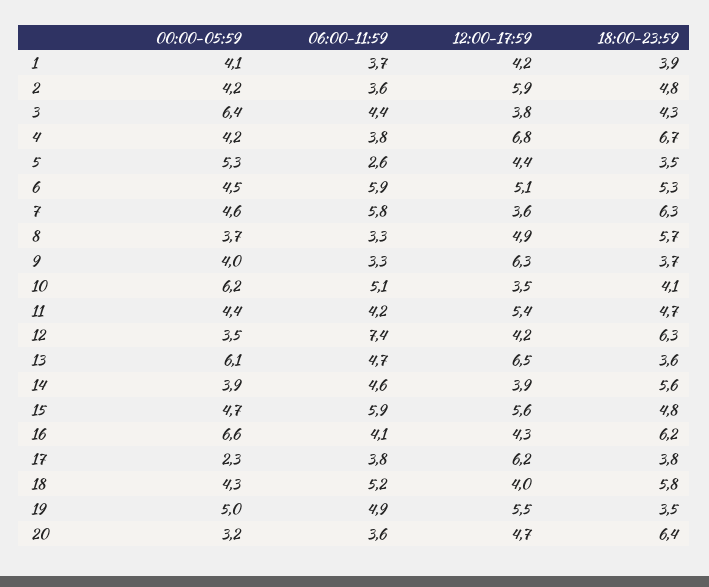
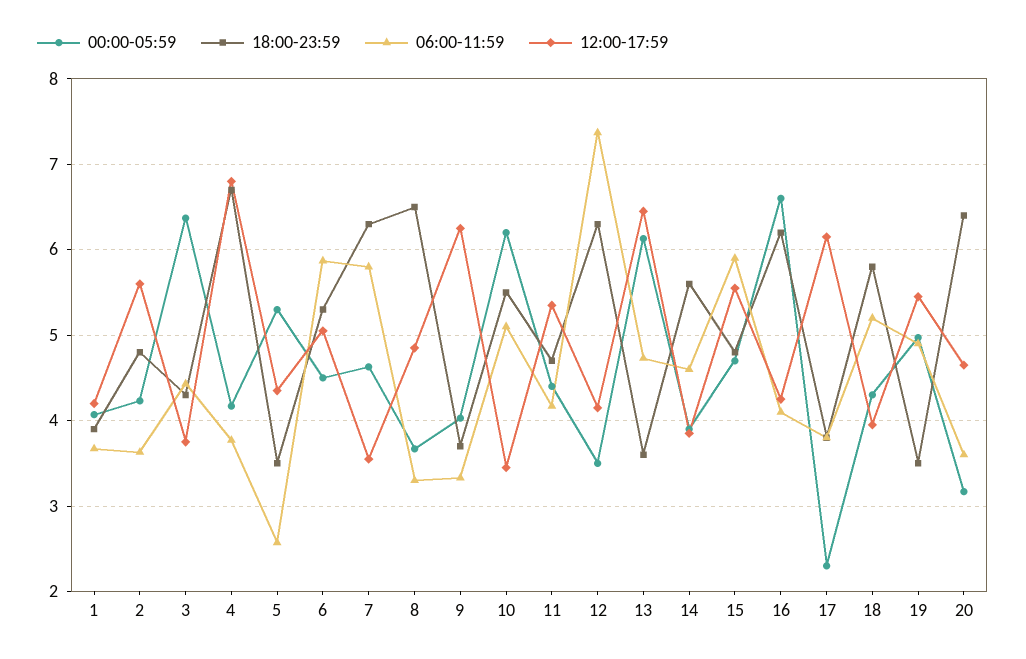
  {
    "00:00-05:59": {
      "1": 4.1,
      "2": 4.2,
      "3": 6.4,
      "4": 4.2,
      "5": 5.3,
      "6": 4.5,
      "7": 4.6,
      "8": 3.7,
      "9": 4,
      "10": 6.2,
      "11": 4.4,
      "12": 3.5,
      "13": 6.1,
      "14": 3.9,
      "15": 4.7,
      "16": 6.6,
      "17": 2.3,
      "18": 4.3,
      "19": 5,
      "20": 3.2
    },
    "06:00-11:59": {
      "1": 3.7,
      "2": 3.6,
      "3": 4.4,
      "4": 3.8,
      "5": 2.6,
      "6": 5.9,
      "7": 5.8,
      "8": 3.3,
      "9": 3.3,
      "10": 5.1,
      "11": 4.2,
      "12": 7.4,
      "13": 4.7,
      "14": 4.6,
      "15": 5.9,
      "16": 4.1,
      "17": 3.8,
      "18": 5.2,
      "19": 4.9,
      "20": 3.6
    },
    "12:00-17:59": {
      "1": 4.2,
-     "2": 5.9,
+     "2": 5.6,
      "3": 3.8,
      "4": 6.8,
      "5": 4.4,
      "6": 5.1,
      "7": 3.6,
      "8": 4.9,
      "9": 6.3,
      "10": 3.5,
      "11": 5.4,
      "12": 4.2,
      "13": 6.5,
      "14": 3.9,
      "15": 5.6,
      "16": 4.3,
      "17": 6.2,
      "18": 4,
      "19": 5.5,
      "20": 4.7
    },
    "18:00-23:59": {
      "1": 3.9,
      "2": 4.8,
      "3": 4.3,
      "4": 6.7,
      "5": 3.5,
      "6": 5.3,
      "7": 6.3,
-     "8": 5.7,
+     "8": 6.5,
      "9": 3.7,
-     "10": 4.1,
+     "10": 5.5,
      "11": 4.7,
      "12": 6.3,
      "13": 3.6,
      "14": 5.6,
      "15": 4.8,
      "16": 6.2,
      "17": 3.8,
      "18": 5.8,
      "19": 3.5,
      "20": 6.4
    }
  }

